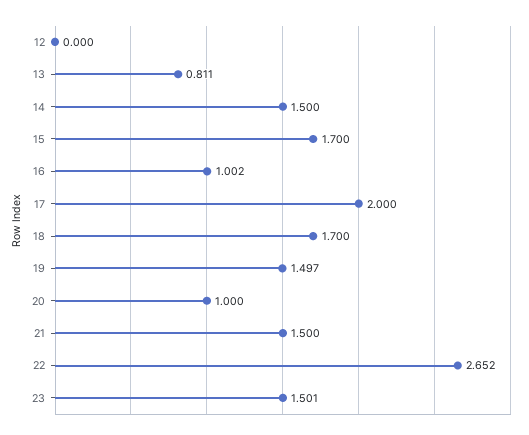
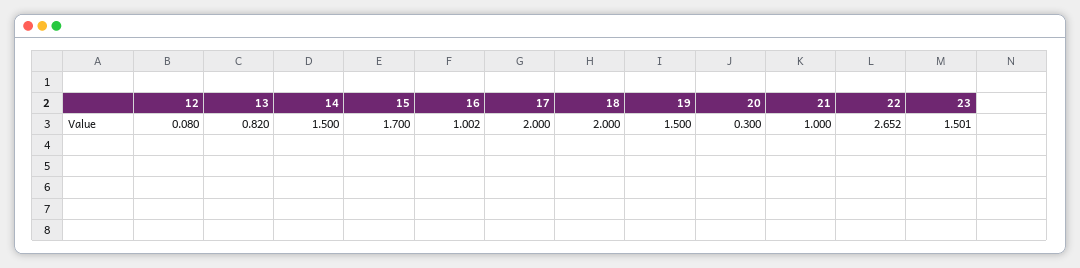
  {
-   "12": 0,
+   "12": 0.08,
-   "13": 0.811,
+   "13": 0.82,
    "14": 1.5,
    "15": 1.7,
    "16": 1.002,
    "17": 2,
-   "18": 1.7,
+   "18": 2,
-   "19": 1.497,
+   "19": 1.5,
-   "20": 1,
+   "20": 0.3,
-   "21": 1.5,
+   "21": 1,
    "22": 2.652,
    "23": 1.501
  }

